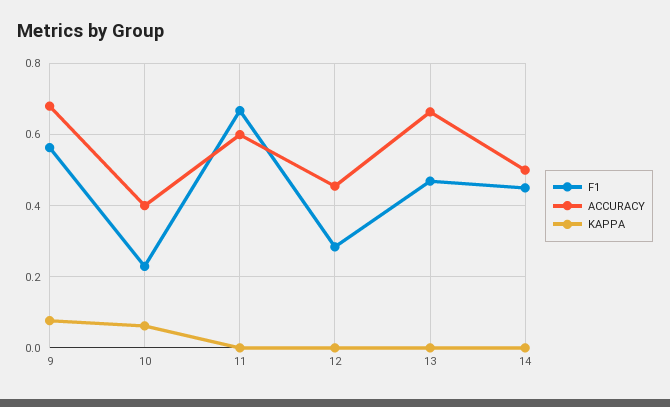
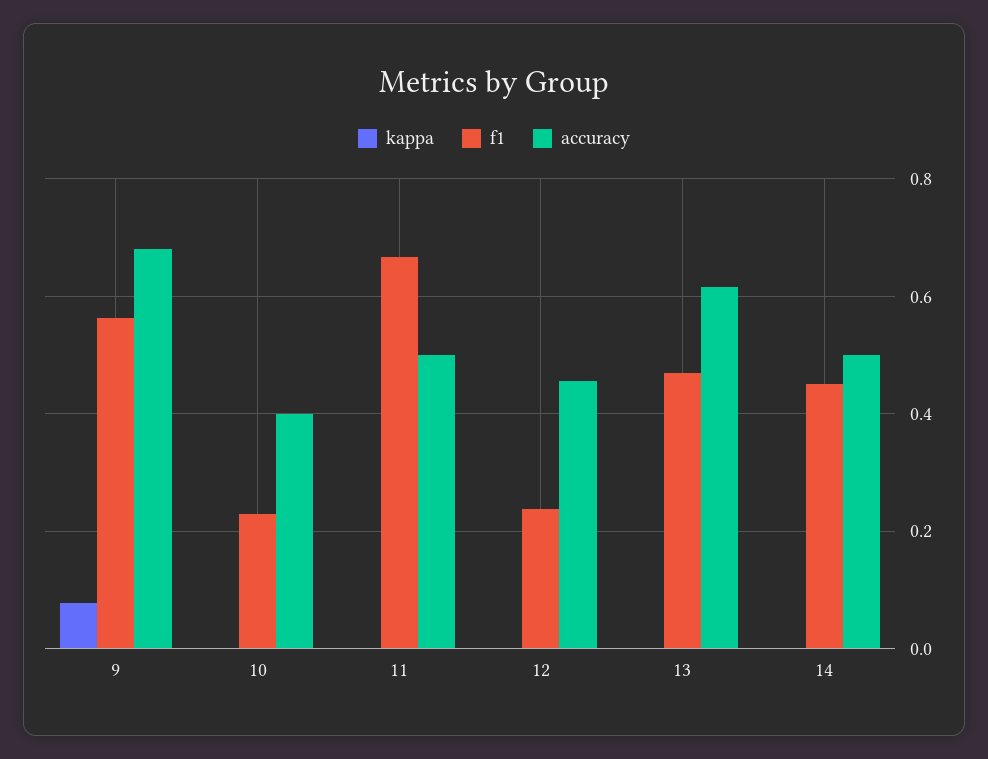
  {
    "F1": {
      "9": 0.56,
      "10": 0.22,
      "11": 0.66,
-     "12": 0.28,
+     "12": 0.24,
      "13": 0.46,
      "14": 0.46
    },
    "ACCURACY": {
      "9": 0.68,
      "10": 0.4,
-     "11": 0.6,
+     "11": 0.5,
      "12": 0.46,
-     "13": 0.66,
+     "13": 0.62,
      "14": 0.5
    },
    "KAPPA": {
      "9": 0.08,
-     "10": 0.06,
+     "10": 0,
      "11": 0,
      "12": 0,
      "13": 0,
      "14": 0
    }
  }

